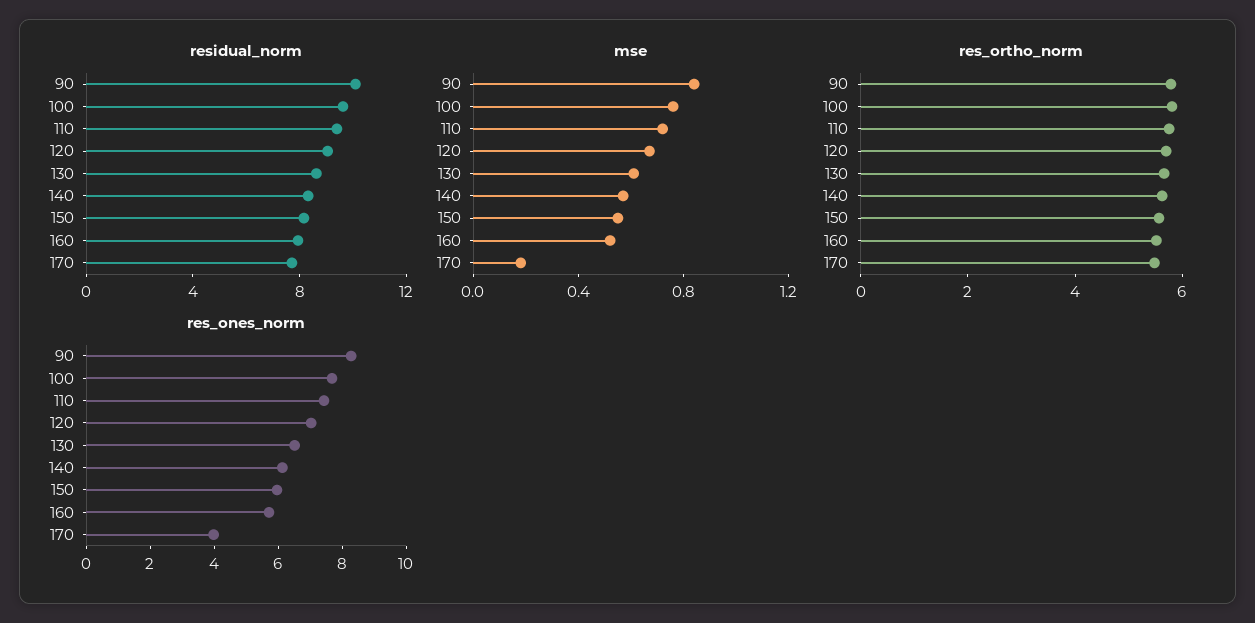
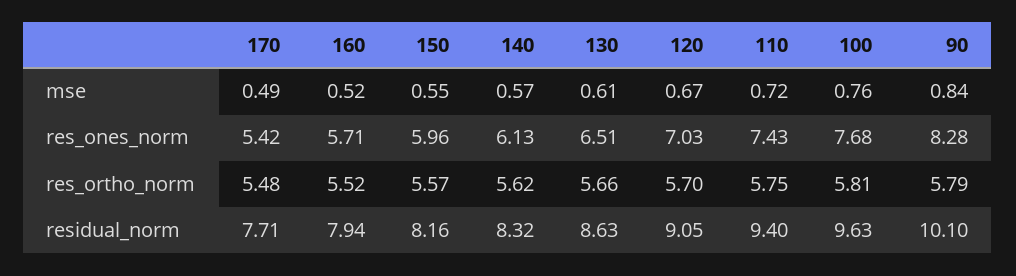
  {
    "residual_norm": {
      "90": 10.1,
      "100": 9.63,
      "110": 9.4,
      "120": 9.05,
      "130": 8.63,
      "140": 8.32,
      "150": 8.16,
      "160": 7.94,
      "170": 7.71
    },
    "mse": {
      "90": 0.84,
      "100": 0.76,
      "110": 0.72,
      "120": 0.67,
      "130": 0.61,
      "140": 0.57,
      "150": 0.55,
      "160": 0.52,
-     "170": 0.2
+     "170": 0.49
    },
    "res_ortho_norm": {
      "90": 5.79,
      "100": 5.81,
      "110": 5.75,
      "120": 5.7,
      "130": 5.66,
      "140": 5.62,
      "150": 5.57,
      "160": 5.52,
      "170": 5.48
    },
    "res_ones_norm": {
      "90": 8.28,
      "100": 7.68,
      "110": 7.43,
      "120": 7.03,
      "130": 6.51,
      "140": 6.13,
      "150": 5.96,
      "160": 5.71,
-     "170": 4
+     "170": 5.42
    }
  }

